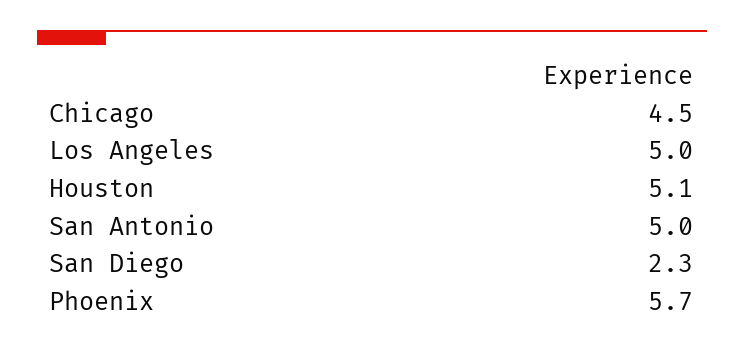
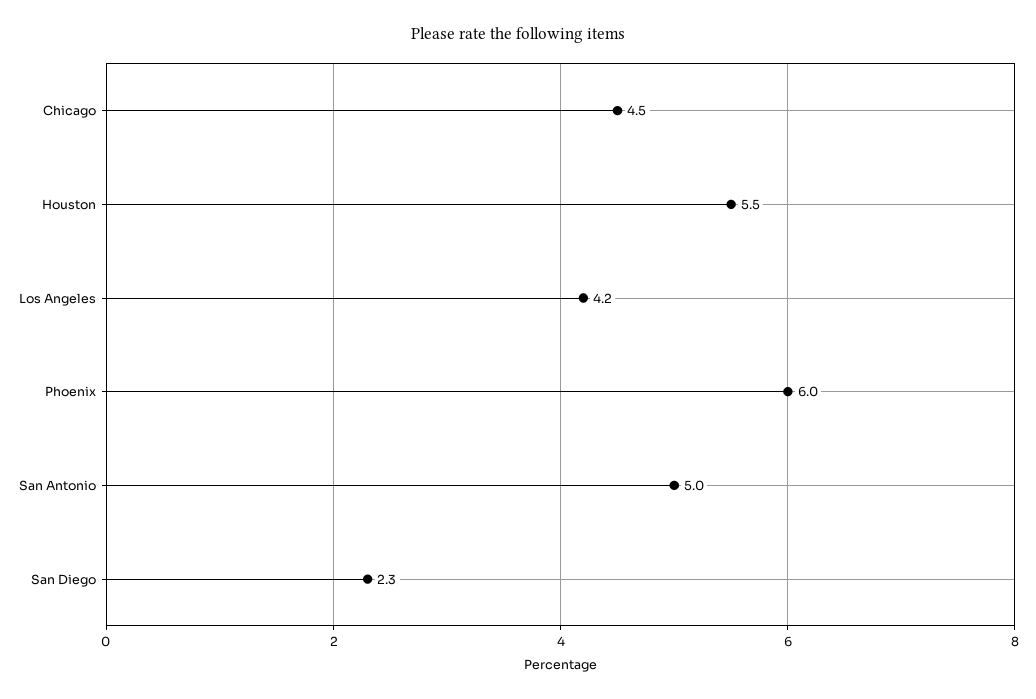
  {
    "Chicago": 4.5,
-   "Los Angeles": 5,
+   "Los Angeles": 4.2,
-   "Houston": 5.1,
+   "Houston": 5.5,
    "San Antonio": 5,
    "San Diego": 2.3,
-   "Phoenix": 5.7
+   "Phoenix": 6
  }

